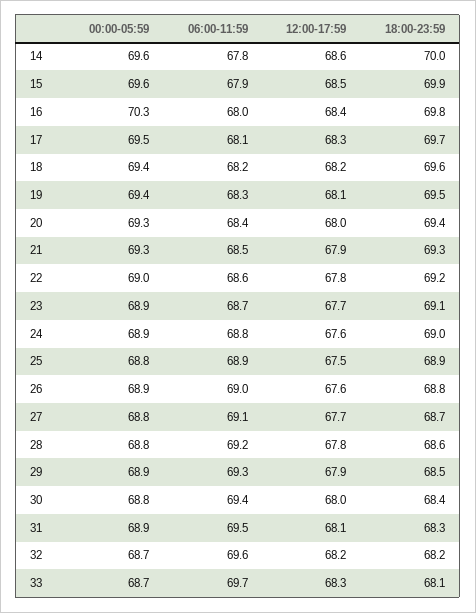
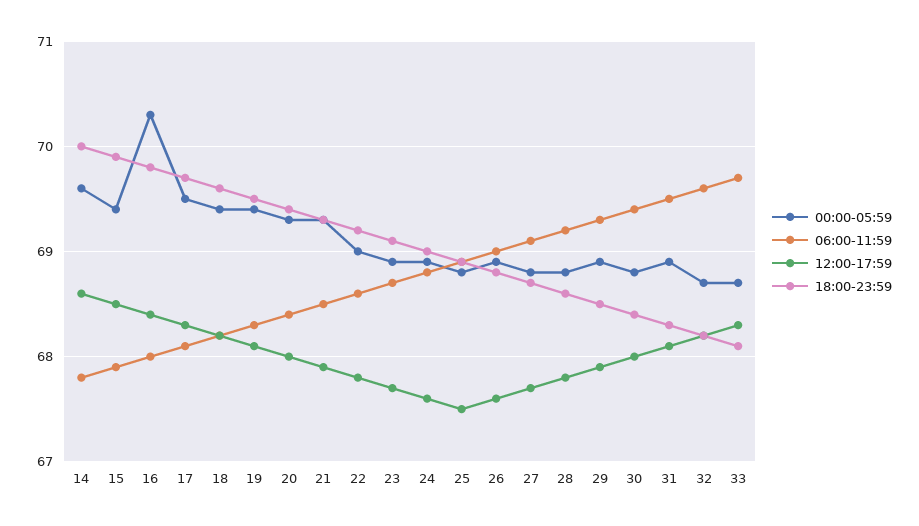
  {
    "00:00-05:59": {
      "14": 69.6,
-     "15": 69.6,
+     "15": 69.4,
      "16": 70.3,
      "17": 69.5,
      "18": 69.4,
      "19": 69.4,
      "20": 69.3,
      "21": 69.3,
      "22": 69,
      "23": 68.9,
      "24": 68.9,
      "25": 68.8,
      "26": 68.9,
      "27": 68.8,
      "28": 68.8,
      "29": 68.9,
      "30": 68.8,
      "31": 68.9,
      "32": 68.7,
      "33": 68.7
    },
    "06:00-11:59": {
      "14": 67.8,
      "15": 67.9,
      "16": 68,
      "17": 68.1,
      "18": 68.2,
      "19": 68.3,
      "20": 68.4,
      "21": 68.5,
      "22": 68.6,
      "23": 68.7,
      "24": 68.8,
      "25": 68.9,
      "26": 69,
      "27": 69.1,
      "28": 69.2,
      "29": 69.3,
      "30": 69.4,
      "31": 69.5,
      "32": 69.6,
      "33": 69.7
    },
    "12:00-17:59": {
      "14": 68.6,
      "15": 68.5,
      "16": 68.4,
      "17": 68.3,
      "18": 68.2,
      "19": 68.1,
      "20": 68,
      "21": 67.9,
      "22": 67.8,
      "23": 67.7,
      "24": 67.6,
      "25": 67.5,
      "26": 67.6,
      "27": 67.7,
      "28": 67.8,
      "29": 67.9,
      "30": 68,
      "31": 68.1,
      "32": 68.2,
      "33": 68.3
    },
    "18:00-23:59": {
      "14": 70,
      "15": 69.9,
      "16": 69.8,
      "17": 69.7,
      "18": 69.6,
      "19": 69.5,
      "20": 69.4,
      "21": 69.3,
      "22": 69.2,
      "23": 69.1,
      "24": 69,
      "25": 68.9,
      "26": 68.8,
      "27": 68.7,
      "28": 68.6,
      "29": 68.5,
      "30": 68.4,
      "31": 68.3,
      "32": 68.2,
      "33": 68.1
    }
  }

